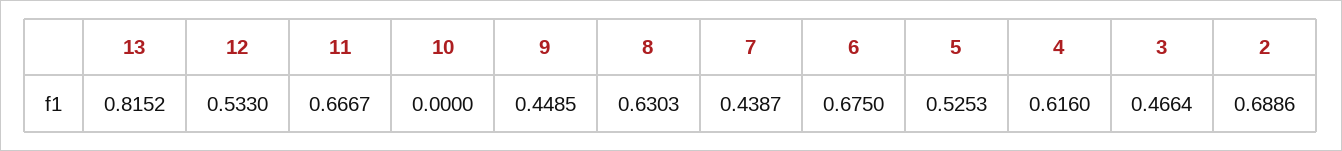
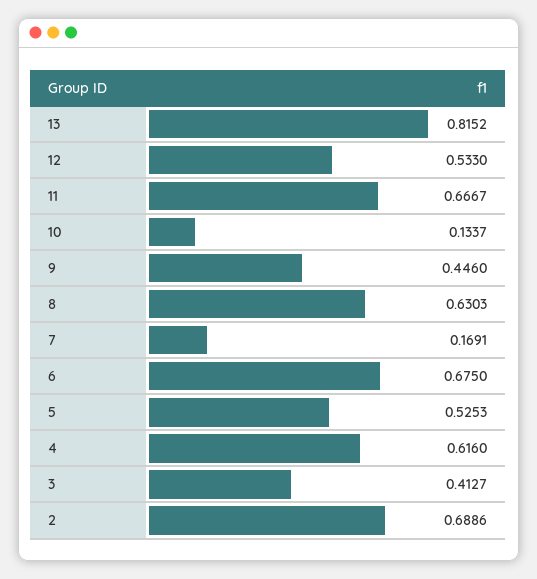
  {
    "13": 0.8152,
    "12": 0.533,
    "11": 0.6667,
-   "10": 0,
+   "10": 0.1337,
-   "9": 0.4485,
+   "9": 0.446,
    "8": 0.6303,
-   "7": 0.4387,
+   "7": 0.1691,
    "6": 0.675,
    "5": 0.5253,
    "4": 0.616,
-   "3": 0.4664,
+   "3": 0.4127,
    "2": 0.6886
  }

